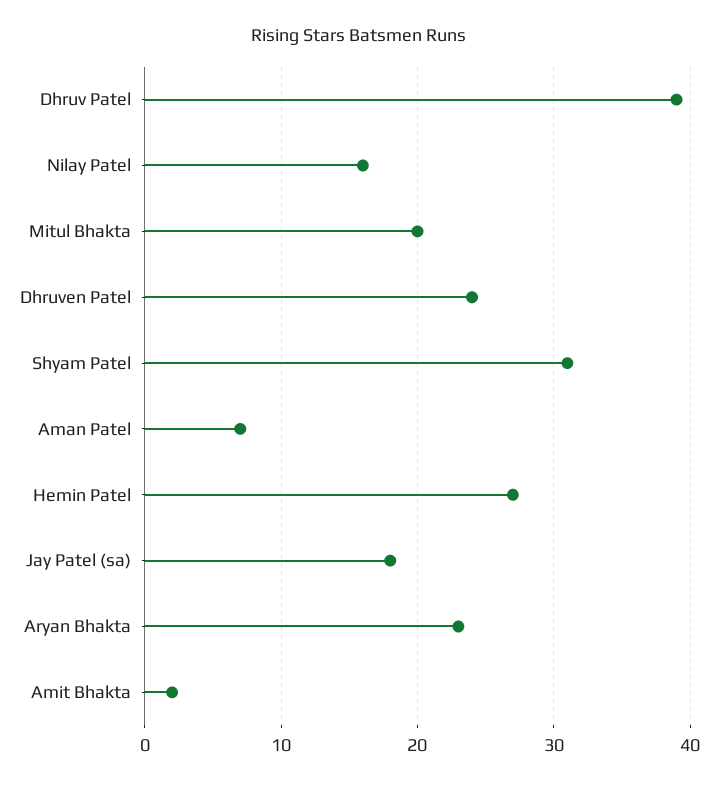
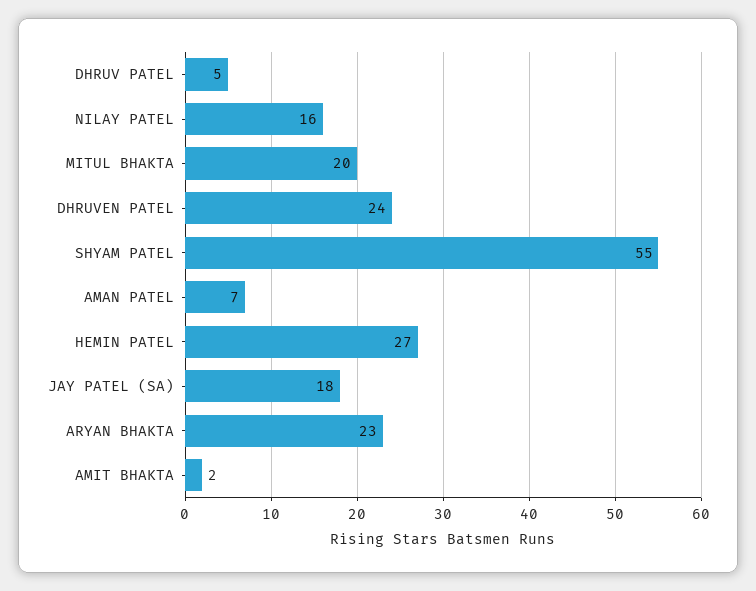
  {
-   "Dhruv Patel": 39,
+   "Dhruv Patel": 5,
    "Nilay Patel": 16,
    "Mitul Bhakta": 20,
    "Dhruven Patel": 24,
-   "Shyam Patel": 31,
+   "Shyam Patel": 55,
    "Aman Patel": 7,
    "Hemin Patel": 27,
    "Jay Patel (sa)": 18,
    "Aryan Bhakta": 23,
    "Amit Bhakta": 2
  }

